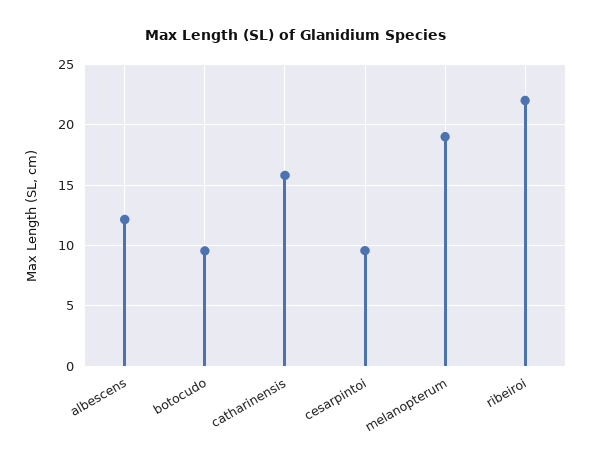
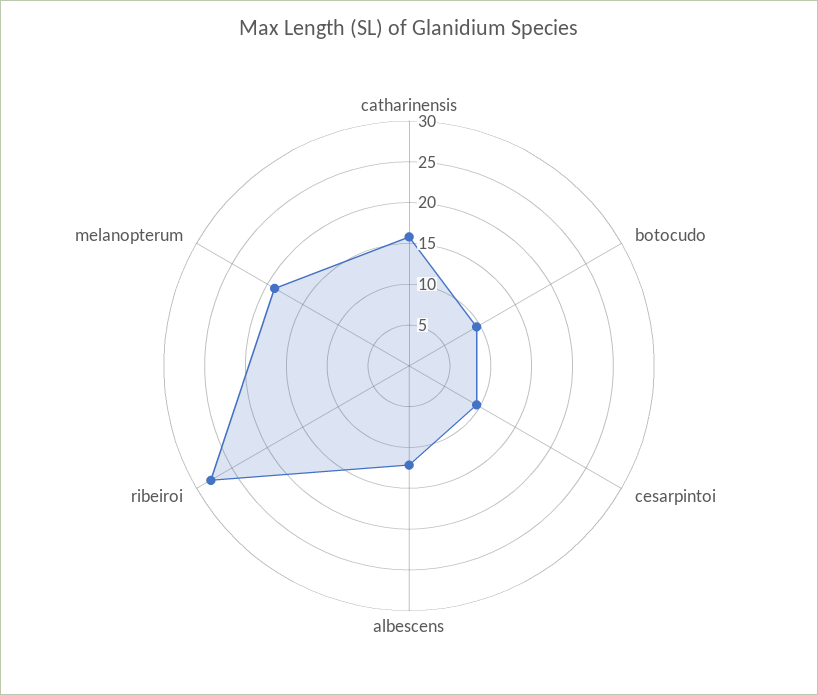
  {
    "albescens": 12,
    "botocudo": 9.5,
    "catharinensis": 16,
    "cesarpintoi": 9.5,
    "melanopterum": 19,
-   "ribeiroi": 22
+   "ribeiroi": 28
  }

